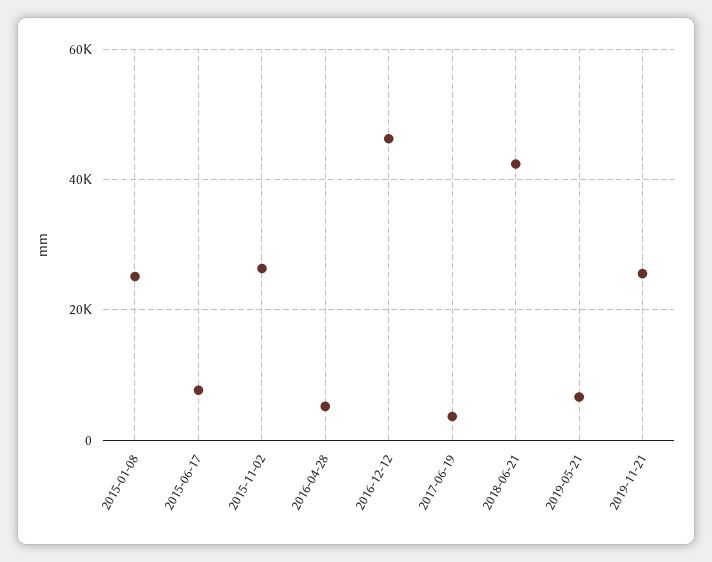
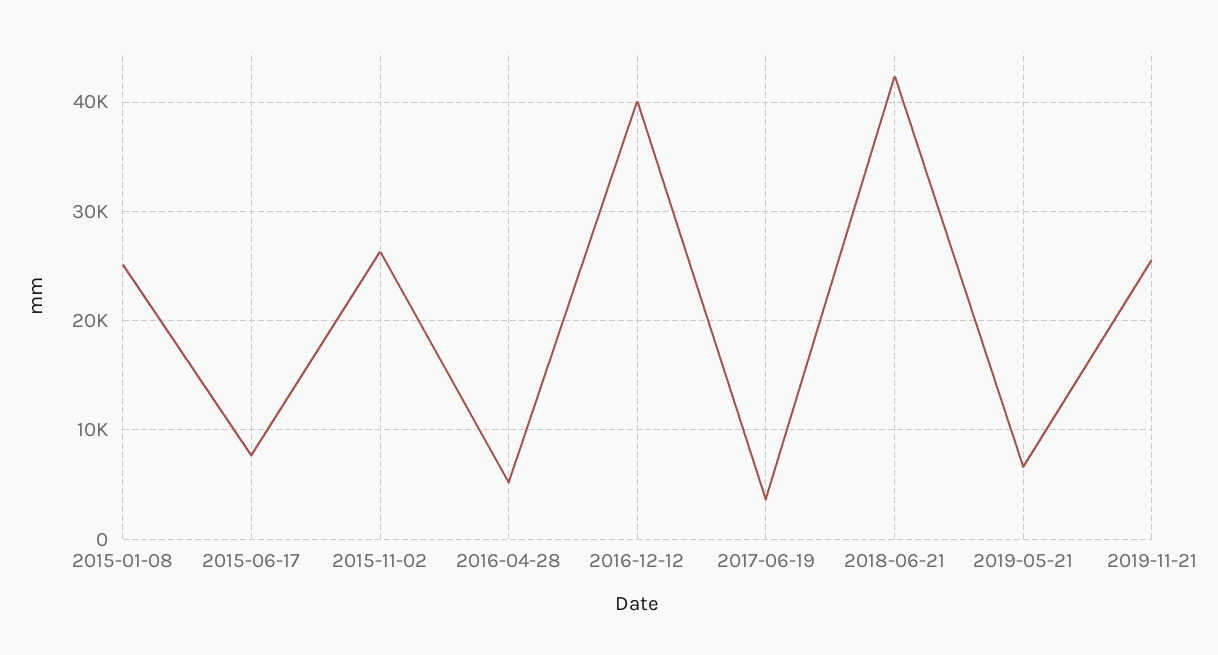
  {
    "2015-01-08": 25000,
    "2015-06-17": 8000,
    "2015-11-02": 26000,
    "2016-04-28": 5000,
-   "2016-12-12": 46000,
+   "2016-12-12": 40000,
    "2017-06-19": 4000,
    "2018-06-21": 42000,
    "2019-05-21": 7000,
    "2019-11-21": 26000
  }

